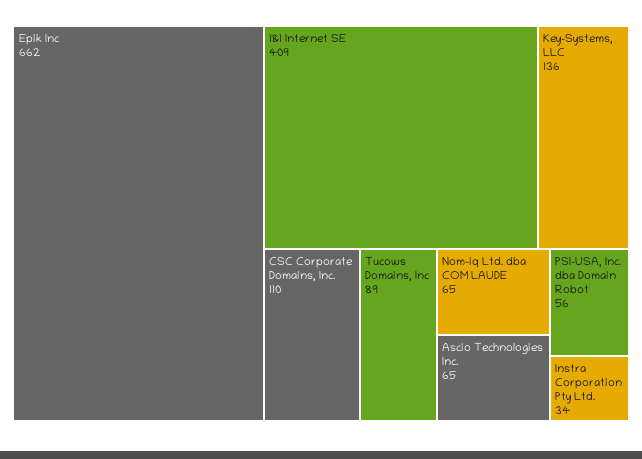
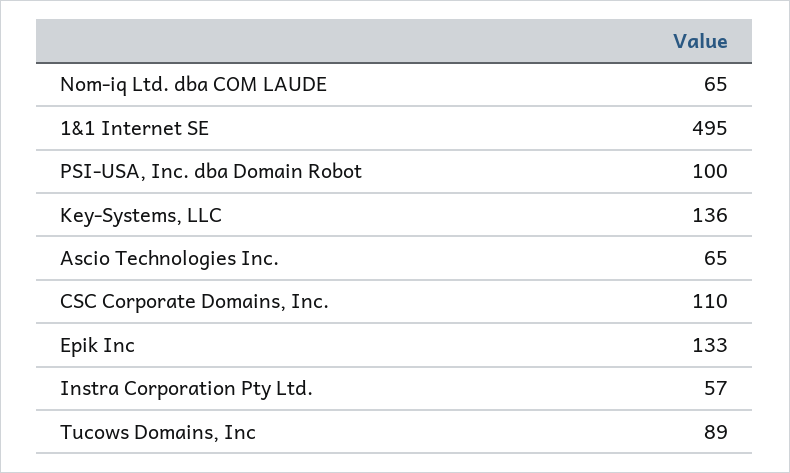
  {
-   "Epik Inc": 662,
+   "Epik Inc": 133,
-   "1&1 Internet SE": 409,
+   "1&1 Internet SE": 495,
    "Key-Systems, LLC": 136,
    "CSC Corporate Domains, Inc.": 110,
    "Tucows Domains, Inc": 89,
    "Nom-iq Ltd. dba COM LAUDE": 65,
    "Ascio Technologies Inc.": 65,
-   "PSI-USA, Inc. dba Domain Robot": 56,
+   "PSI-USA, Inc. dba Domain Robot": 100,
-   "Instra Corporation Pty Ltd.": 34
+   "Instra Corporation Pty Ltd.": 57
  }

